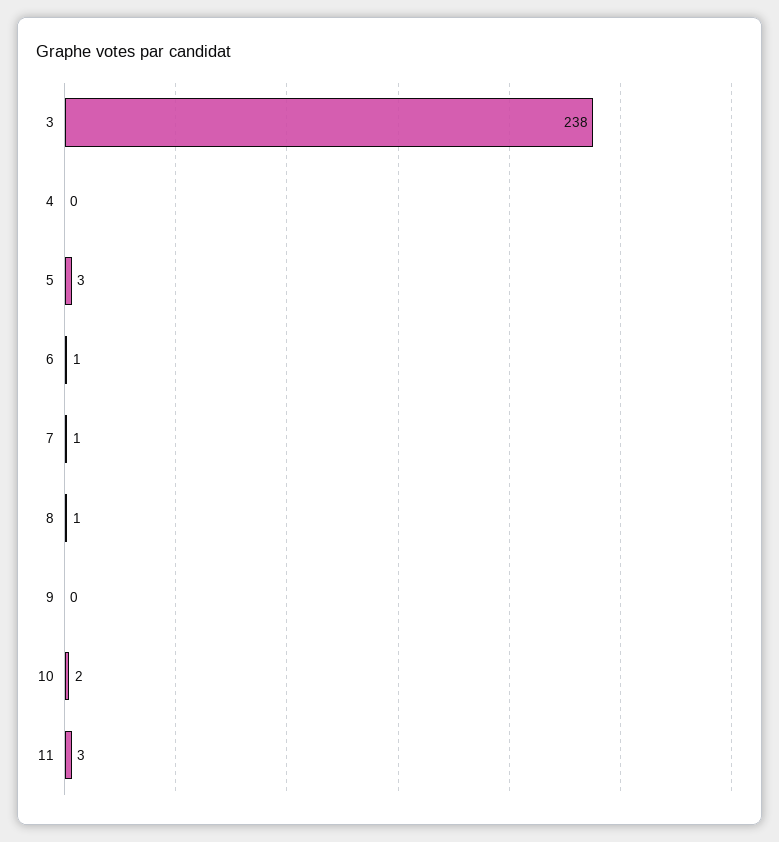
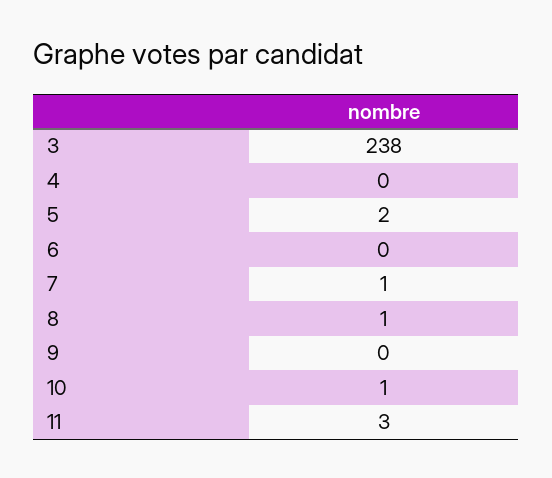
  {
    "3": 238,
    "4": 0,
-   "5": 3,
+   "5": 2,
-   "6": 1,
+   "6": 0,
    "7": 1,
    "8": 1,
    "9": 0,
-   "10": 2,
+   "10": 1,
    "11": 3
  }

